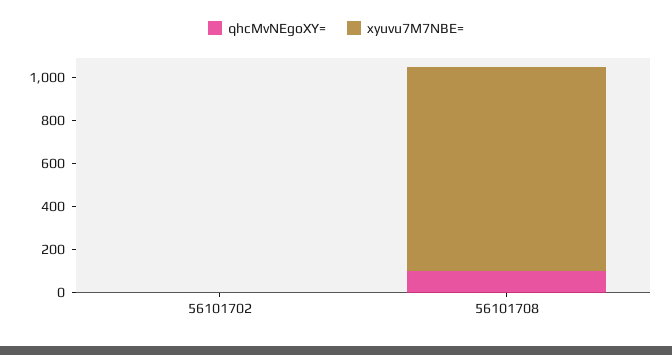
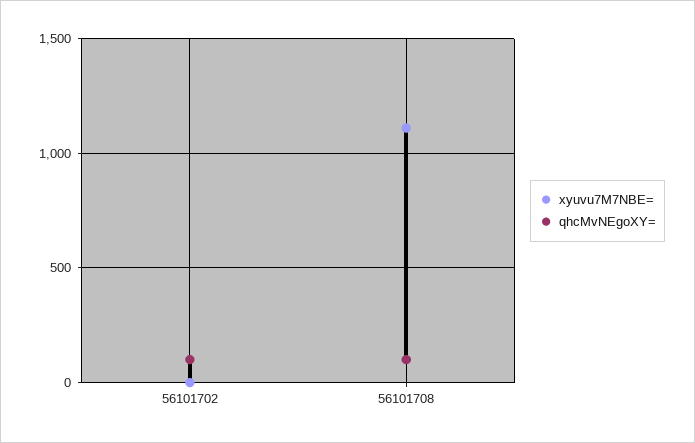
  {
    "qhcMvNEgoXY=": {
-     "56101702": 0,
+     "56101702": 100,
      "56101708": 100
    },
    "xyuvu7M7NBE=": {
      "56101702": 0,
-     "56101708": 950
+     "56101708": 1100
    }
  }

